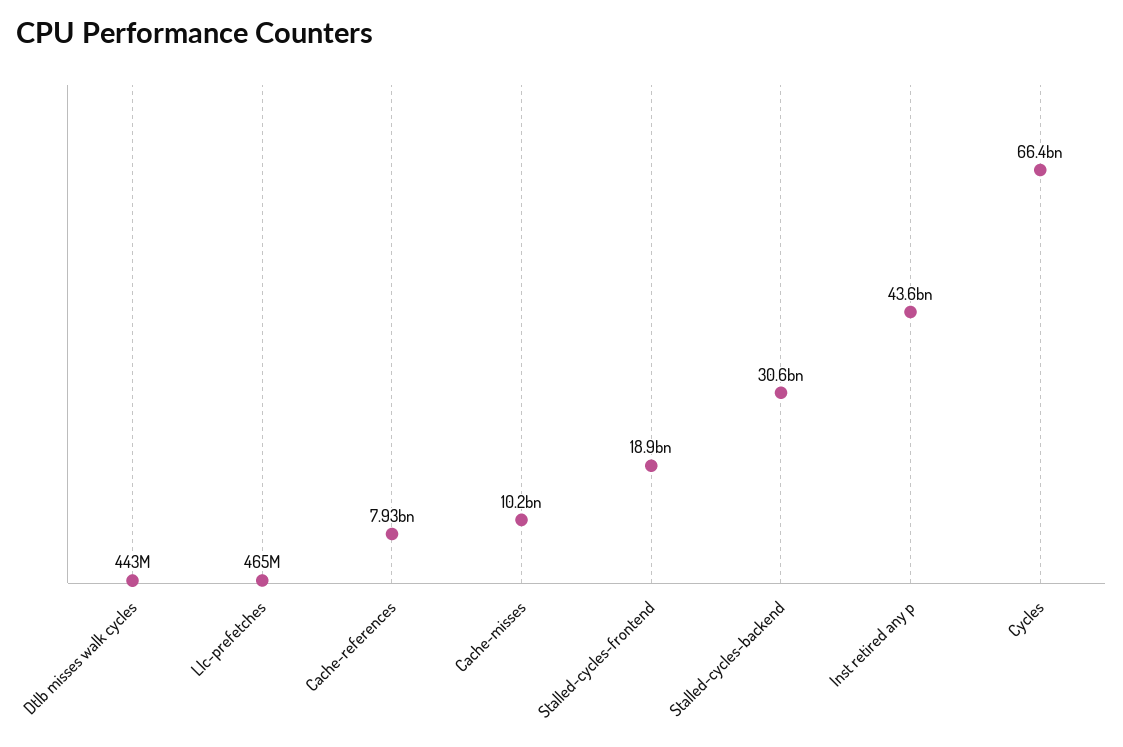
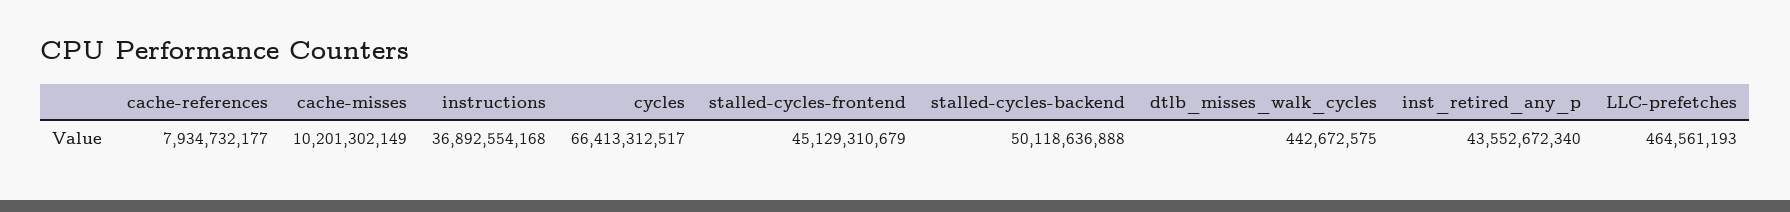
  {
    "Dtlb misses walk cycles": 442672575,
    "Llc-prefetches": 464561193,
    "Cache-references": 7934732177,
    "Cache-misses": 10201302149,
-   "Stalled-cycles-frontend": 18900000000,
+   "Stalled-cycles-frontend": 45129310679,
-   "Stalled-cycles-backend": 30600000000,
+   "Stalled-cycles-backend": 50118636888,
    "Inst retired any p": 43552672340,
-   "Cycles": 66413312517
+   "Cycles": 66413312517,
+   "instructions": 36892554168
  }

